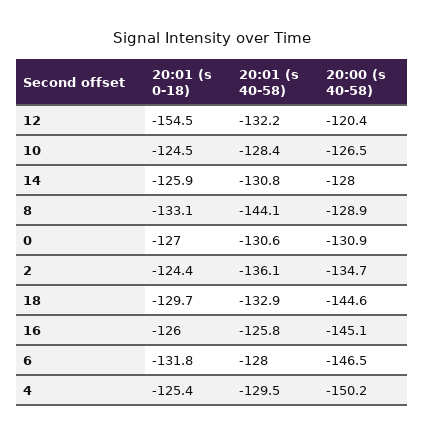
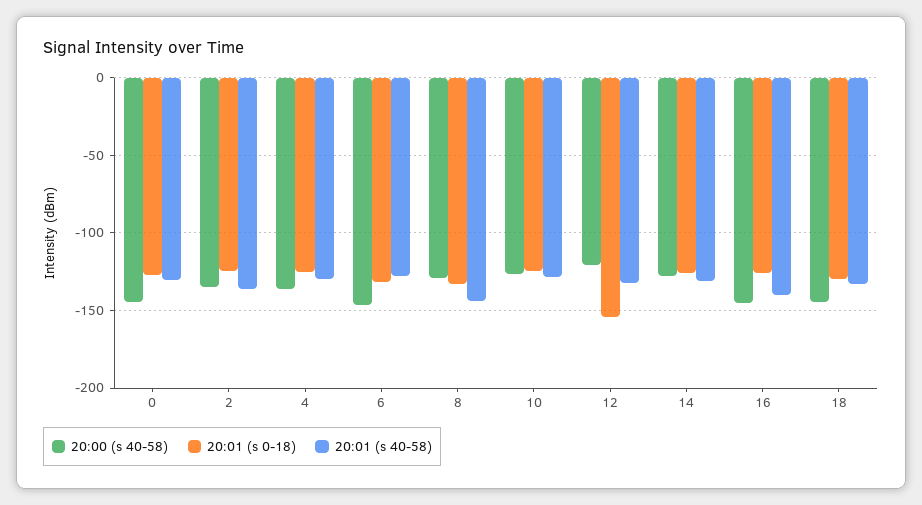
  {
    "20:01 (s 0-18)": {
      "12": -154.5,
      "10": -124.5,
      "14": -125.9,
      "8": -133.1,
      "0": -127,
      "2": -124.4,
      "18": -129.7,
      "16": -126,
      "6": -131.8,
      "4": -125.4
    },
    "20:01 (s 40-58)": {
      "12": -132.2,
      "10": -128.4,
      "14": -130.8,
      "8": -144.1,
      "0": -130.6,
      "2": -136.1,
      "18": -132.9,
-     "16": -125.8,
+     "16": -140,
      "6": -128,
      "4": -129.5
    },
    "20:00 (s 40-58)": {
      "12": -120.4,
      "10": -126.5,
      "14": -128,
      "8": -128.9,
-     "0": -130.9,
+     "0": -145,
      "2": -134.7,
      "18": -144.6,
      "16": -145.1,
      "6": -146.5,
-     "4": -150.2
+     "4": -135
    }
  }

